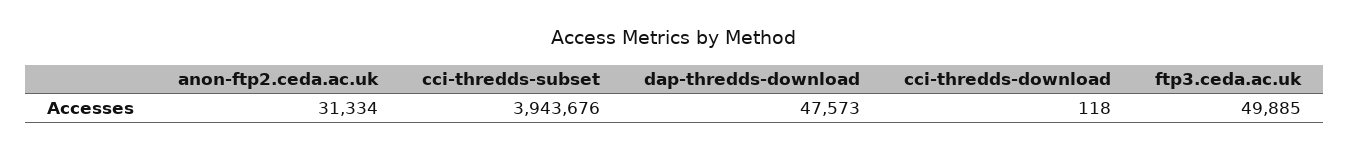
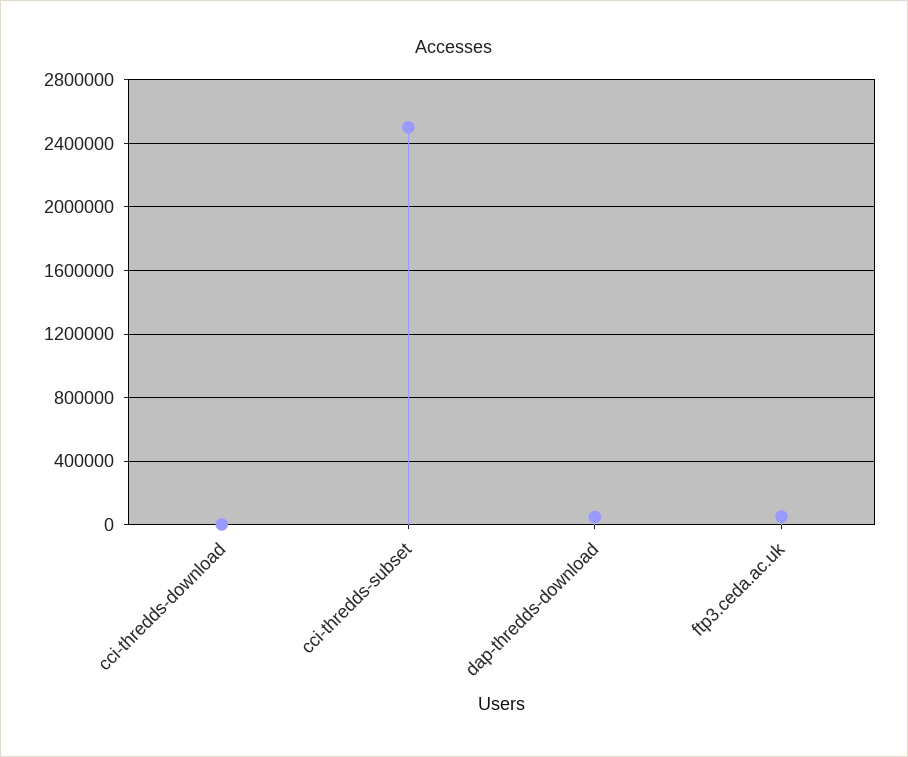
  {
-   "anon-ftp2.ceda.ac.uk": 31334,
-   "cci-thredds-subset": 3943676,
+   "cci-thredds-subset": 2500000,
    "dap-thredds-download": 47573,
    "cci-thredds-download": 118,
    "ftp3.ceda.ac.uk": 49885
  }

